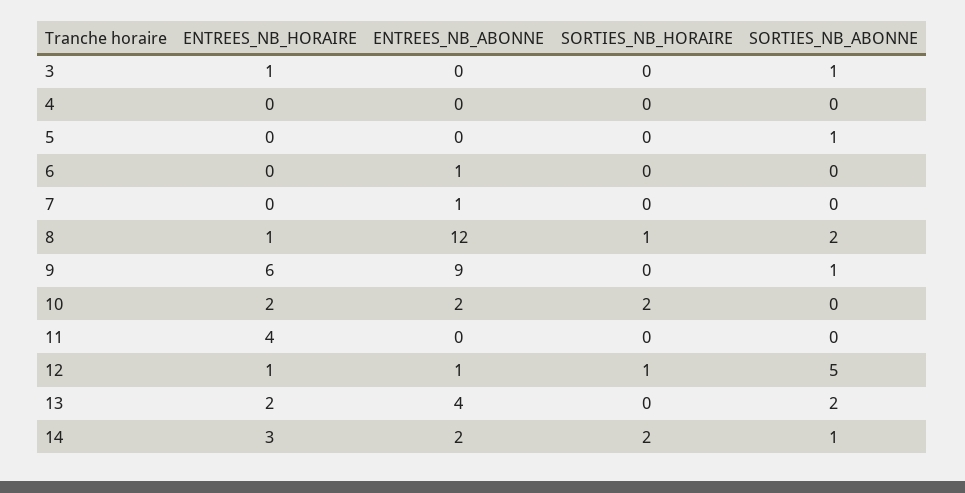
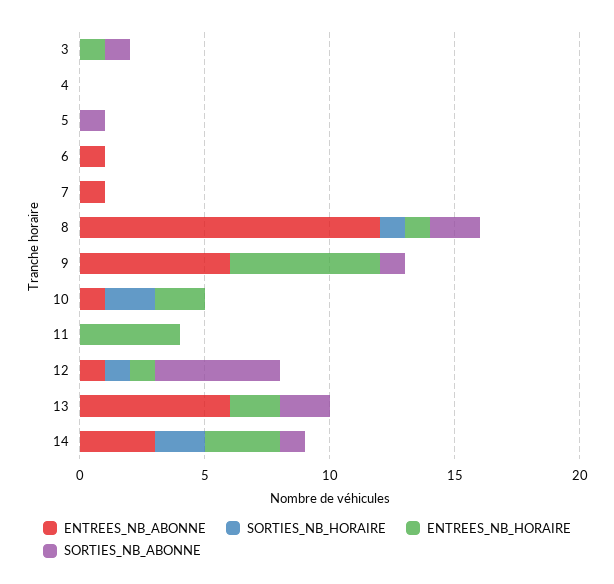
  {
    "ENTREES_NB_HORAIRE": {
      "3": 1,
      "4": 0,
      "5": 0,
      "6": 0,
      "7": 0,
      "8": 1,
      "9": 6,
      "10": 2,
      "11": 4,
      "12": 1,
      "13": 2,
      "14": 3
    },
    "ENTREES_NB_ABONNE": {
      "3": 0,
      "4": 0,
      "5": 0,
      "6": 1,
      "7": 1,
      "8": 12,
-     "9": 9,
+     "9": 6,
-     "10": 2,
+     "10": 1,
      "11": 0,
      "12": 1,
-     "13": 4,
+     "13": 6,
-     "14": 2
+     "14": 3
    },
    "SORTIES_NB_HORAIRE": {
      "3": 0,
      "4": 0,
      "5": 0,
      "6": 0,
      "7": 0,
      "8": 1,
      "9": 0,
      "10": 2,
      "11": 0,
      "12": 1,
      "13": 0,
      "14": 2
    },
    "SORTIES_NB_ABONNE": {
      "3": 1,
      "4": 0,
      "5": 1,
      "6": 0,
      "7": 0,
      "8": 2,
      "9": 1,
      "10": 0,
      "11": 0,
      "12": 5,
      "13": 2,
      "14": 1
    }
  }

